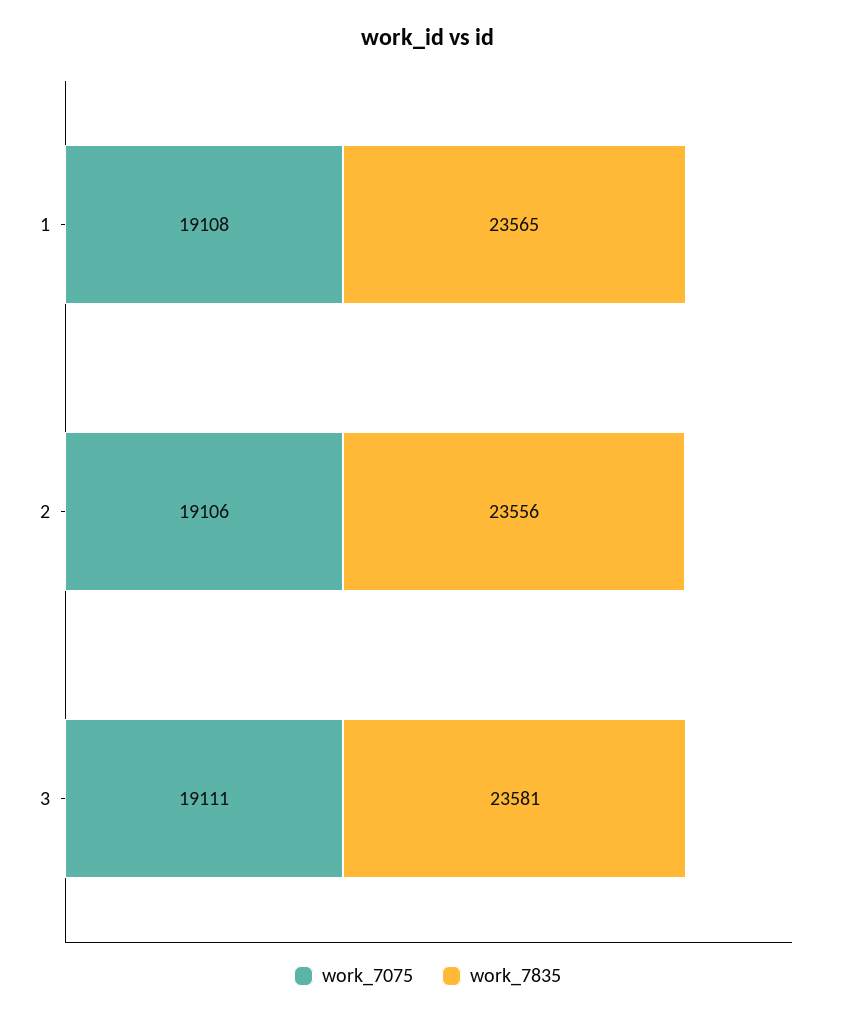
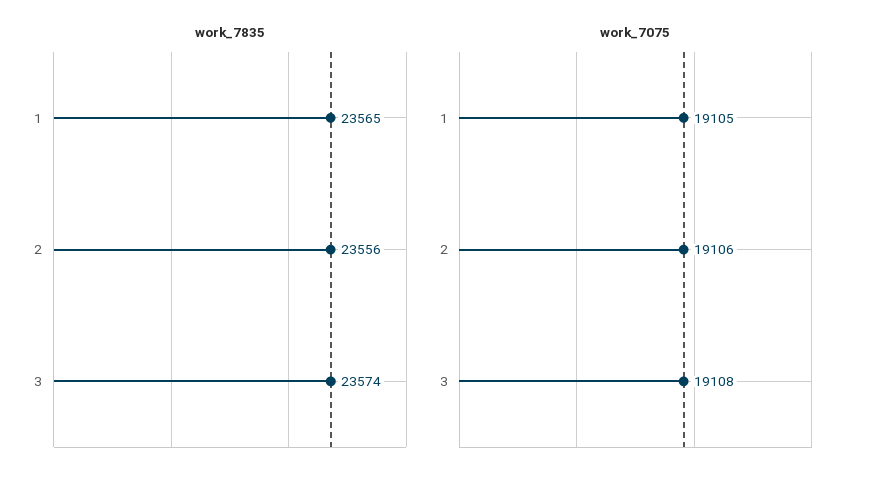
  {
    "work_7075": {
-     "1": 19108,
+     "1": 19105,
      "2": 19106,
-     "3": 19111
+     "3": 19108
    },
    "work_7835": {
      "1": 23565,
      "2": 23556,
-     "3": 23581
+     "3": 23574
    }
  }

